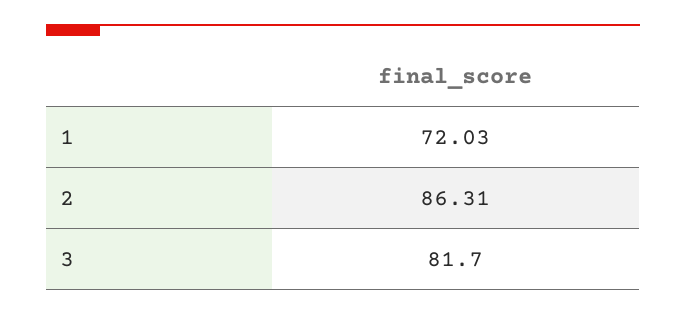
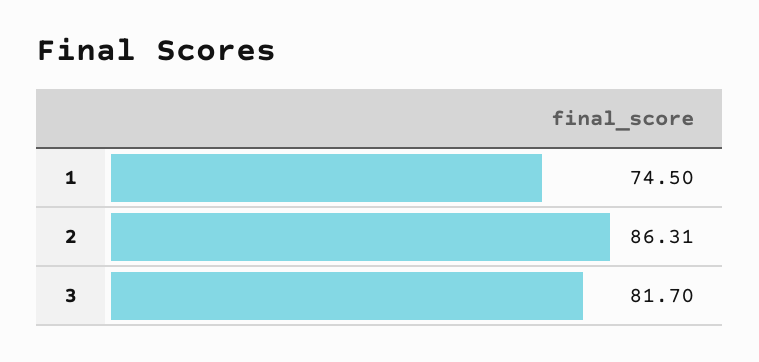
  {
-   "1": 72.03,
+   "1": 74.5,
    "2": 86.31,
    "3": 81.7
  }

